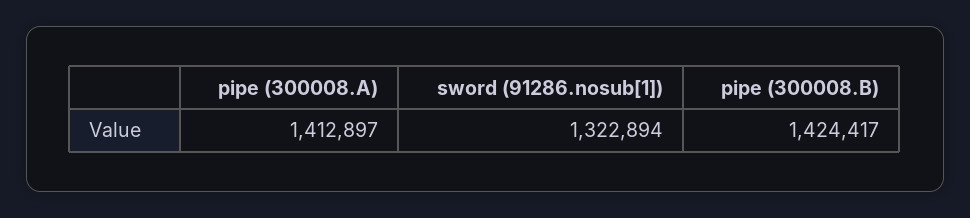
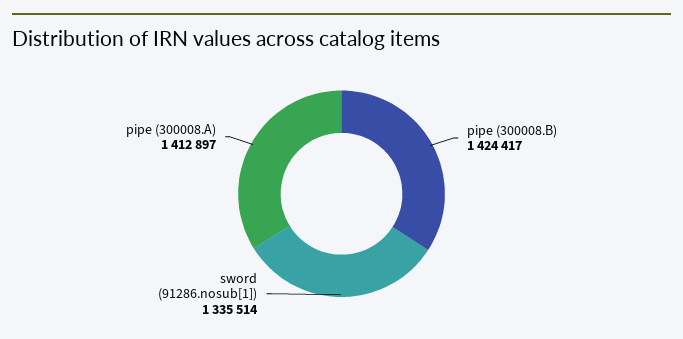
  {
    "pipe (300008.A)": 1412897,
-   "sword (91286.nosub[1])": 1322894,
+   "sword (91286.nosub[1])": 1335514,
    "pipe (300008.B)": 1424417
  }

